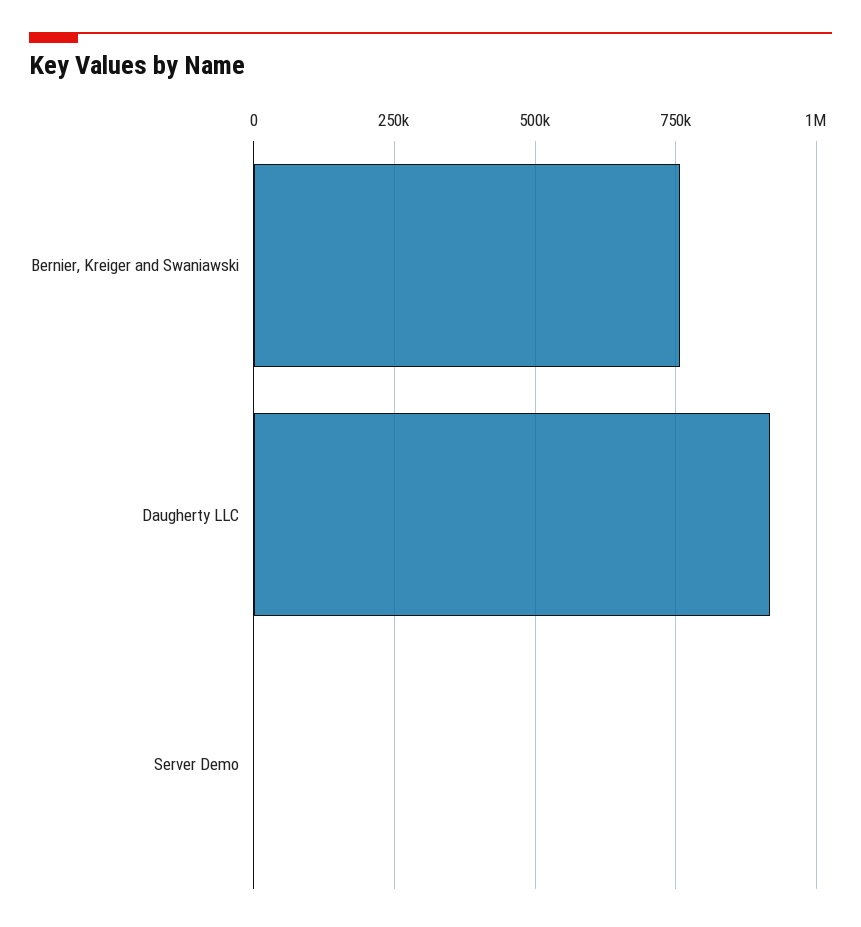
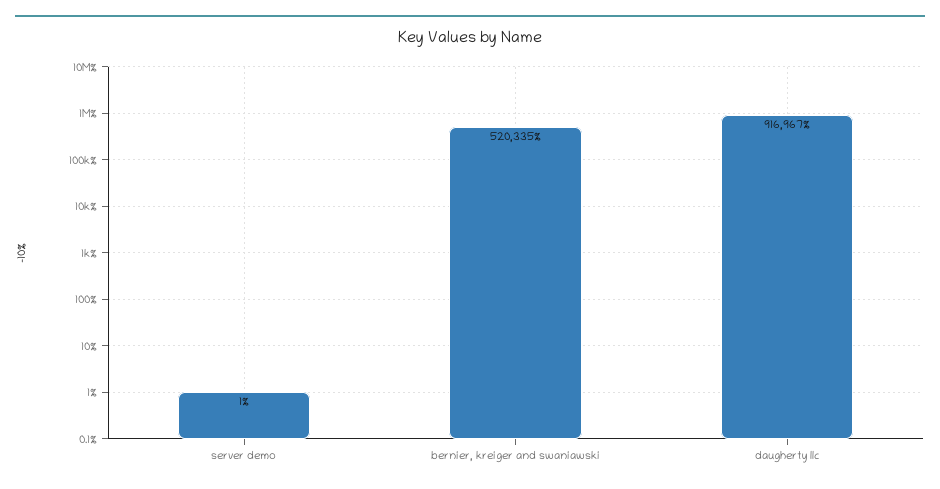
  {
-   "Bernier, Kreiger and Swaniawski": 750000,
+   "Bernier, Kreiger and Swaniawski": 520335,
    "Daugherty LLC": 916967,
    "Server Demo": 1
  }

